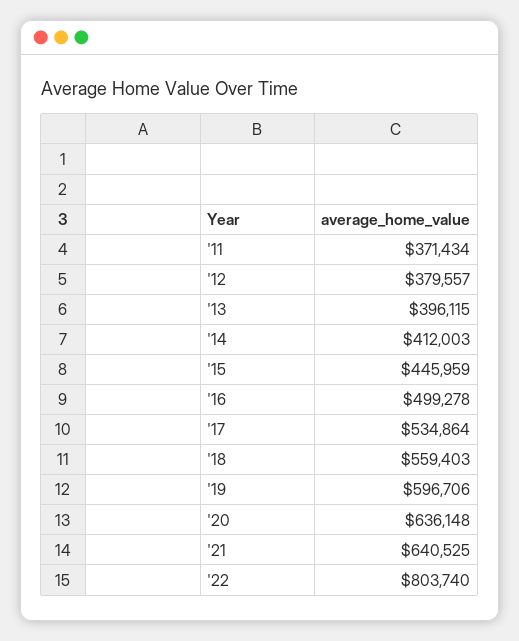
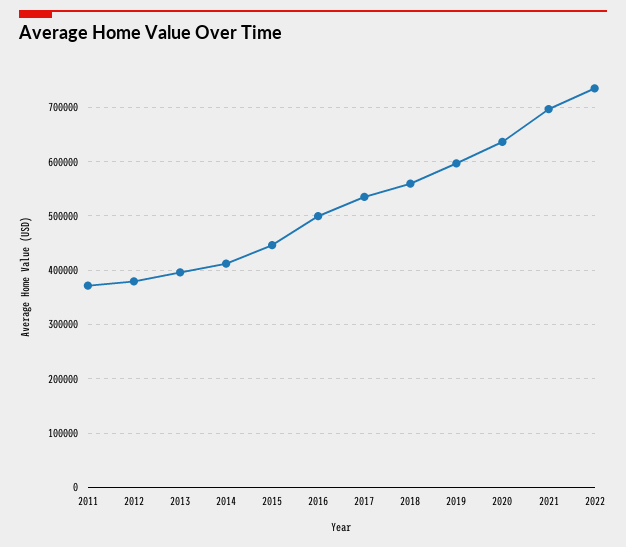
  {
    "'11": 371434,
    "'12": 379557,
    "'13": 396115,
    "'14": 412003,
    "'15": 445959,
    "'16": 499278,
    "'17": 534864,
    "'18": 559403,
    "'19": 596706,
    "'20": 636148,
-   "'21": 640525,
+   "'21": 700000,
-   "'22": 803740
+   "'22": 740000
  }

